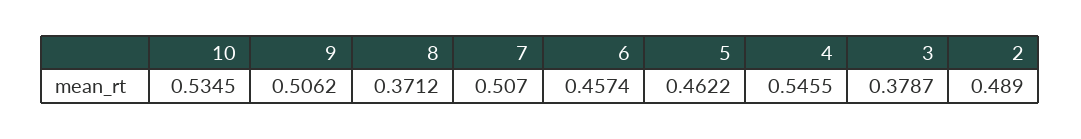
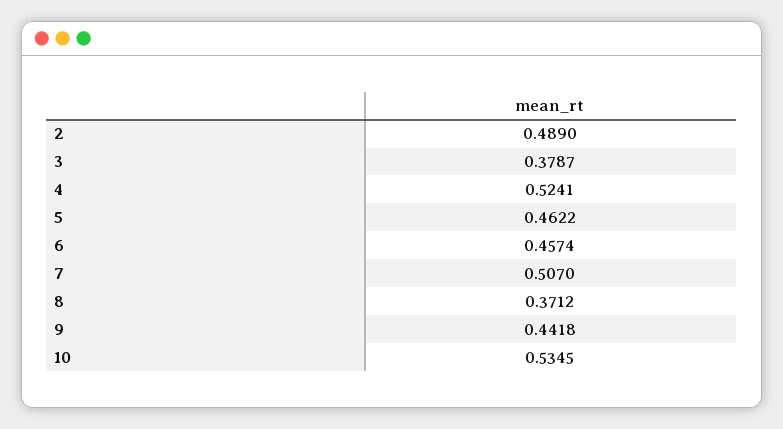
  {
    "10": 0.5345,
-   "9": 0.5062,
+   "9": 0.4418,
    "8": 0.3712,
    "7": 0.507,
    "6": 0.4574,
    "5": 0.4622,
-   "4": 0.5455,
+   "4": 0.5241,
    "3": 0.3787,
    "2": 0.489
  }

